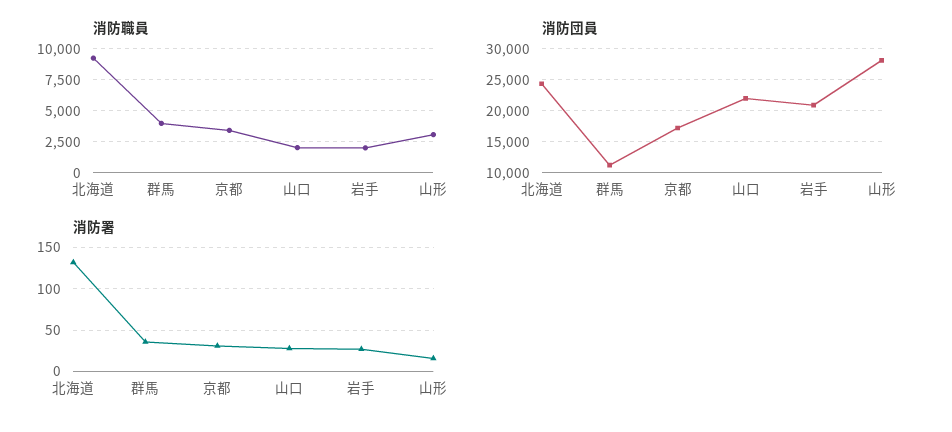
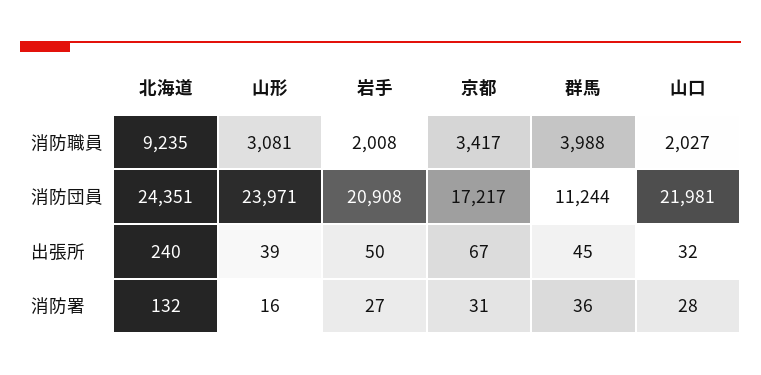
  {
    "消防職員": {
      "北海道": 9235,
      "群馬": 3988,
      "京都": 3417,
      "山口": 2027,
      "岩手": 2008,
      "山形": 3081
    },
    "消防団員": {
      "北海道": 24351,
      "群馬": 11244,
      "京都": 17217,
      "山口": 21981,
      "岩手": 20908,
-     "山形": 28000
+     "山形": 23971
    },
    "消防署": {
      "北海道": 132,
      "群馬": 36,
      "京都": 31,
      "山口": 28,
      "岩手": 27,
      "山形": 16
-   }
+   },
+   "出張所": {
+     "北海道": 240,
+     "山形": 39,
+     "岩手": 50,
+     "京都": 67,
+     "群馬": 45,
+     "山口": 32
+   }
  }

